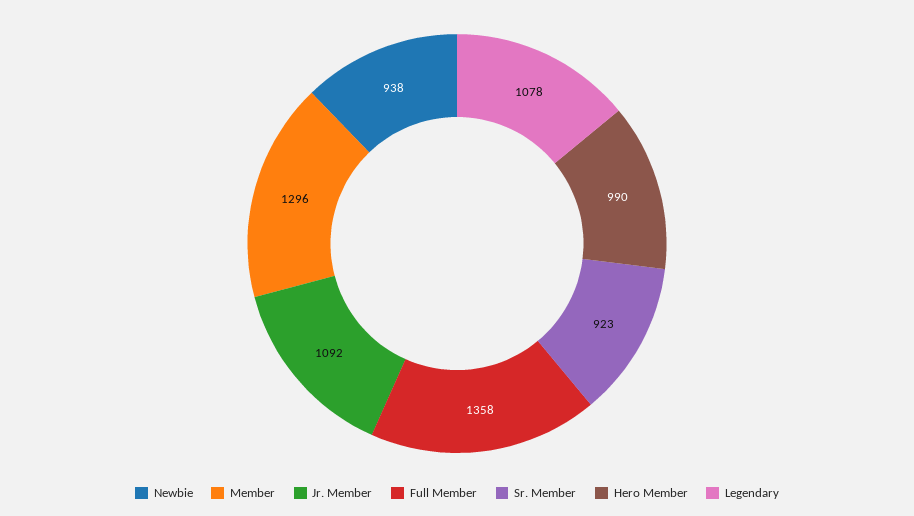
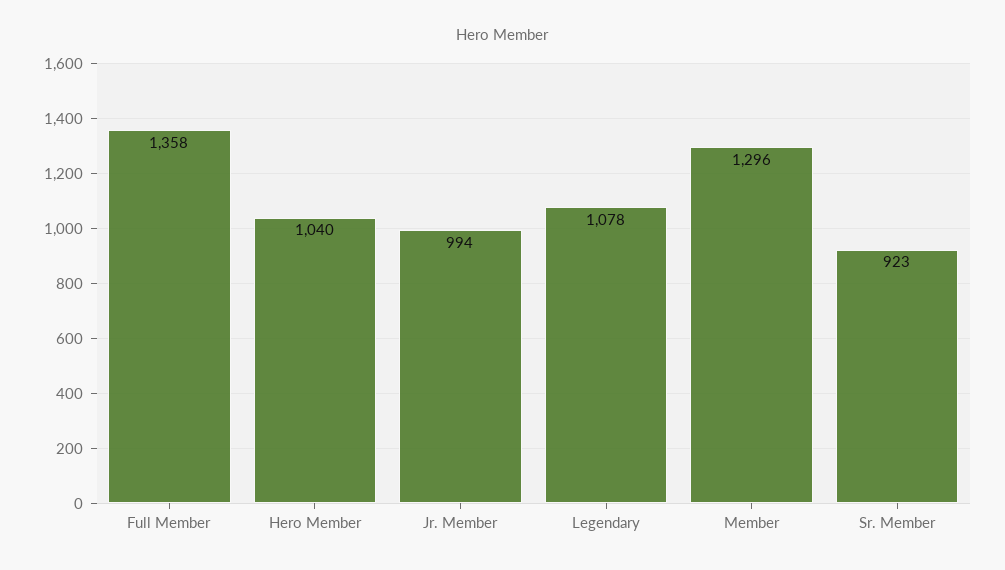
  {
-   "Newbie": 938,
    "Member": 1296,
-   "Jr. Member": 1092,
+   "Jr. Member": 994,
    "Full Member": 1358,
    "Sr. Member": 923,
-   "Hero Member": 990,
+   "Hero Member": 1040,
    "Legendary": 1078
  }

